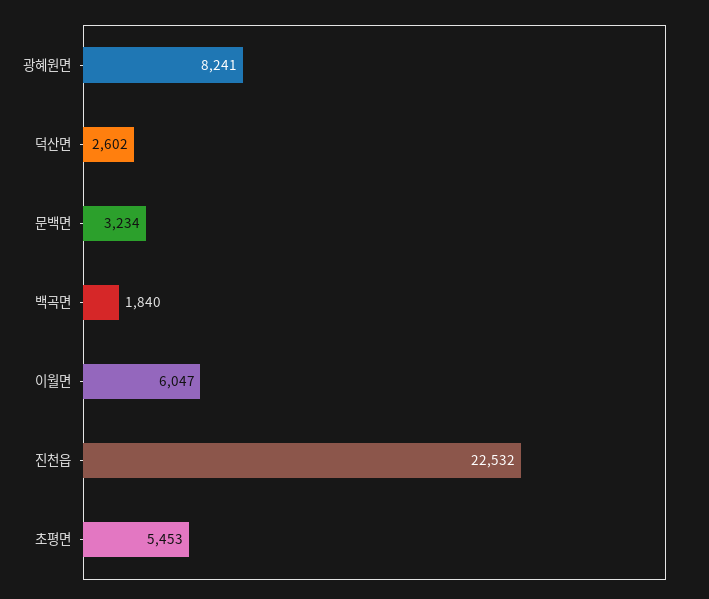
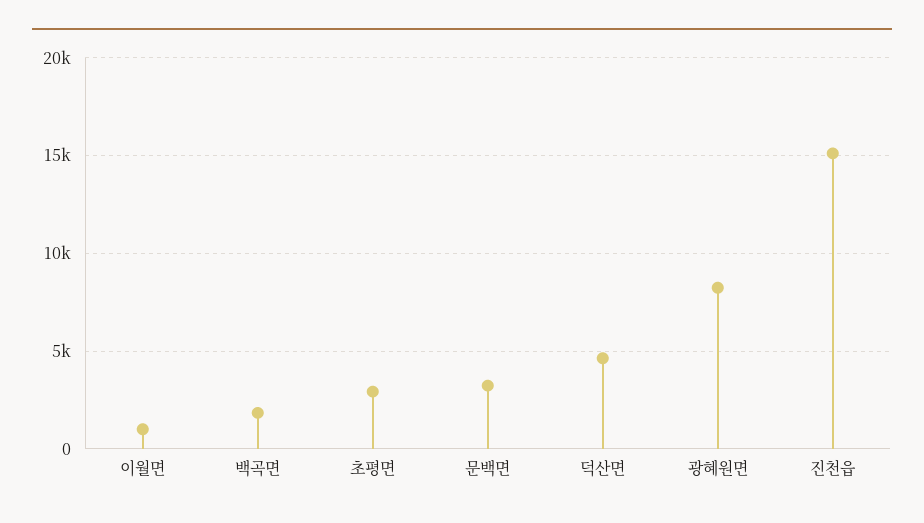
  {
    "광혜원면": 8241,
-   "덕산면": 2602,
+   "덕산면": 4500,
    "문백면": 3234,
    "백곡면": 1840,
-   "이월면": 6047,
+   "이월면": 1000,
-   "진천읍": 22532,
+   "진천읍": 15000,
-   "초평면": 5453
+   "초평면": 3000
  }

